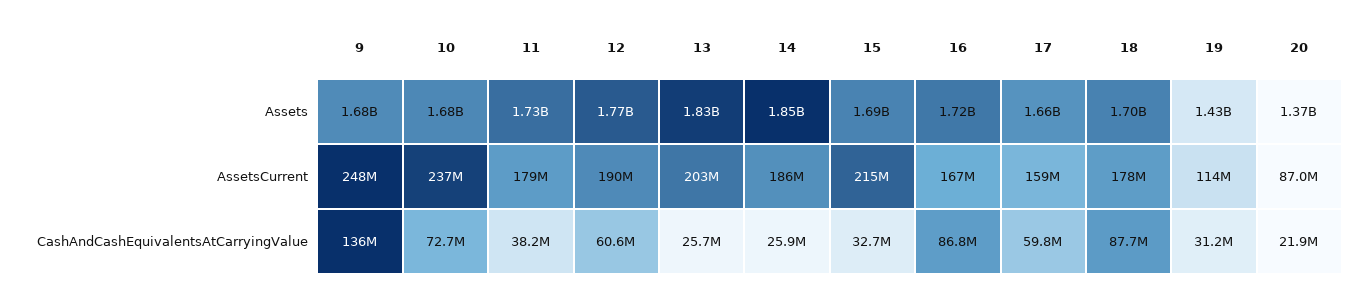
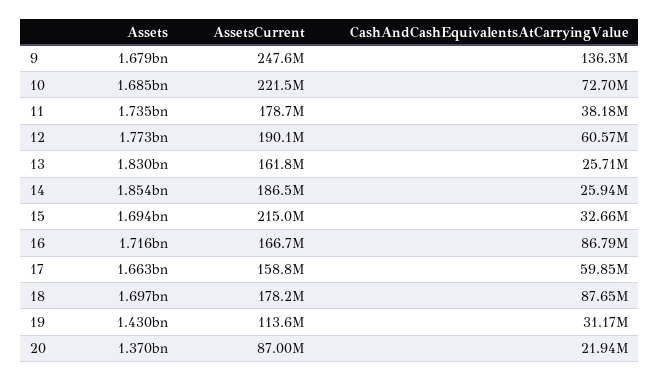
  {
    "9": {
      "Assets": 1679000000,
      "AssetsCurrent": 247600000,
      "CashAndCashEquivalentsAtCarryingValue": 136300000
    },
    "10": {
      "Assets": 1685000000,
-     "AssetsCurrent": 237000000,
+     "AssetsCurrent": 221500000,
      "CashAndCashEquivalentsAtCarryingValue": 72700000
    },
    "11": {
      "Assets": 1735000000,
      "AssetsCurrent": 178700000,
      "CashAndCashEquivalentsAtCarryingValue": 38180000
    },
    "12": {
      "Assets": 1773000000,
      "AssetsCurrent": 190100000,
      "CashAndCashEquivalentsAtCarryingValue": 60570000
    },
    "13": {
      "Assets": 1830000000,
-     "AssetsCurrent": 203000000,
+     "AssetsCurrent": 161800000,
      "CashAndCashEquivalentsAtCarryingValue": 25710000
    },
    "14": {
      "Assets": 1854000000,
      "AssetsCurrent": 186500000,
      "CashAndCashEquivalentsAtCarryingValue": 25940000
    },
    "15": {
      "Assets": 1694000000,
      "AssetsCurrent": 215000000,
      "CashAndCashEquivalentsAtCarryingValue": 32660000
    },
    "16": {
      "Assets": 1716000000,
      "AssetsCurrent": 166700000,
      "CashAndCashEquivalentsAtCarryingValue": 86790000
    },
    "17": {
      "Assets": 1663000000,
      "AssetsCurrent": 158800000,
      "CashAndCashEquivalentsAtCarryingValue": 59850000
    },
    "18": {
      "Assets": 1697000000,
      "AssetsCurrent": 178200000,
      "CashAndCashEquivalentsAtCarryingValue": 87650000
    },
    "19": {
      "Assets": 1430000000,
      "AssetsCurrent": 113600000,
      "CashAndCashEquivalentsAtCarryingValue": 31170000
    },
    "20": {
      "Assets": 1370000000,
      "AssetsCurrent": 87000000,
      "CashAndCashEquivalentsAtCarryingValue": 21940000
    }
  }

